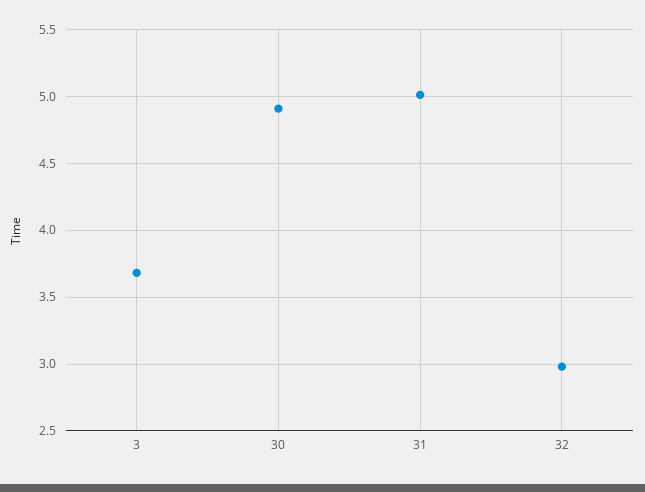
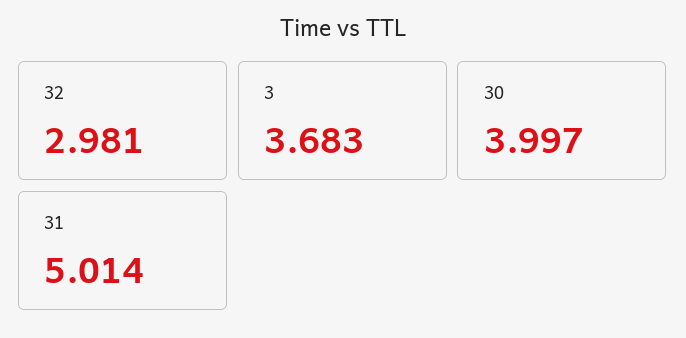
  {
    "3": 3.683,
-   "30": 4.9,
+   "30": 3.997,
    "31": 5.014,
    "32": 2.981
  }

